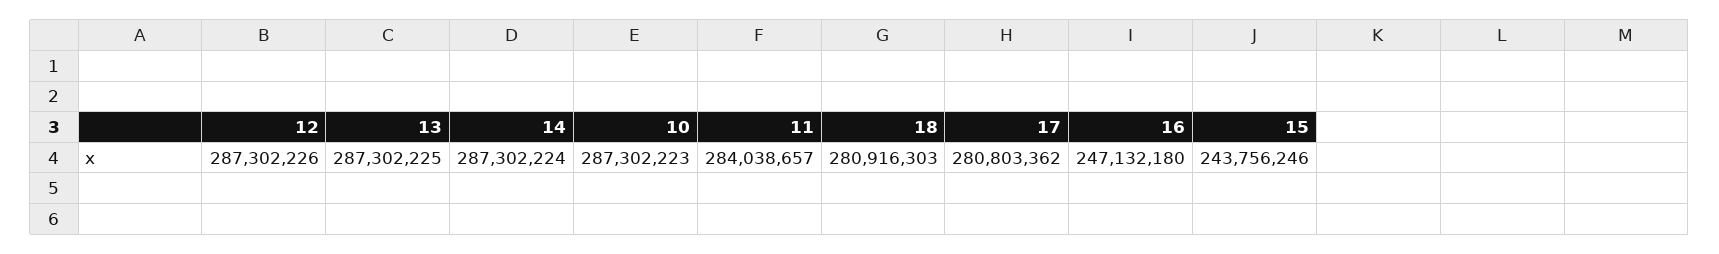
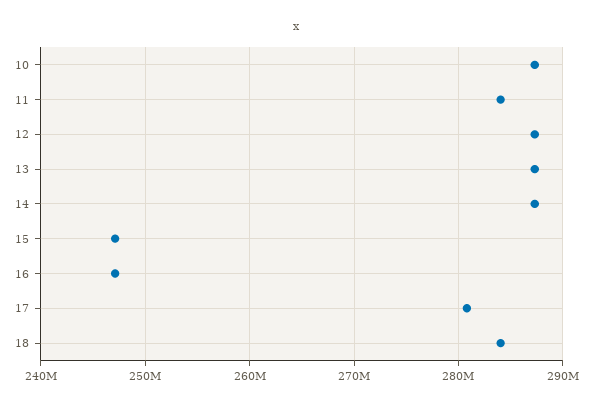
  {
    "12": 287302226,
    "13": 287302225,
    "14": 287302224,
    "10": 287302223,
    "11": 284038657,
-   "18": 280916303,
+   "18": 284000000,
    "17": 280803362,
    "16": 247132180,
-   "15": 243756246
+   "15": 247000000
  }

